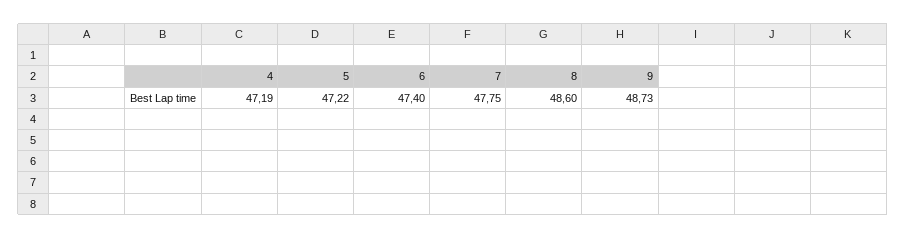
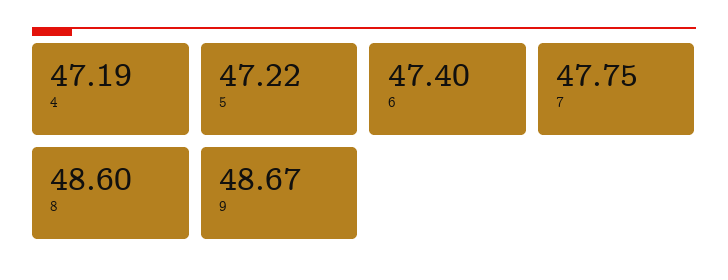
  {
    "4": 47.19,
    "5": 47.22,
    "6": 47.4,
    "7": 47.75,
    "8": 48.6,
-   "9": 48.73
+   "9": 48.67
  }

